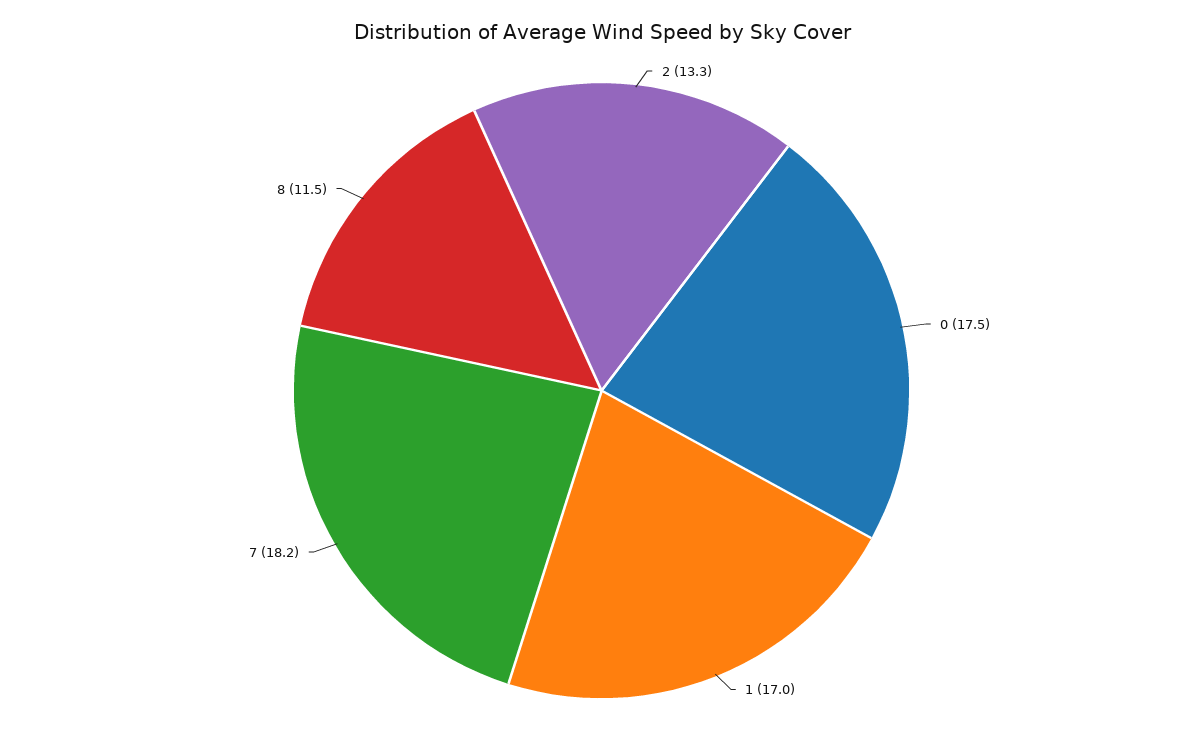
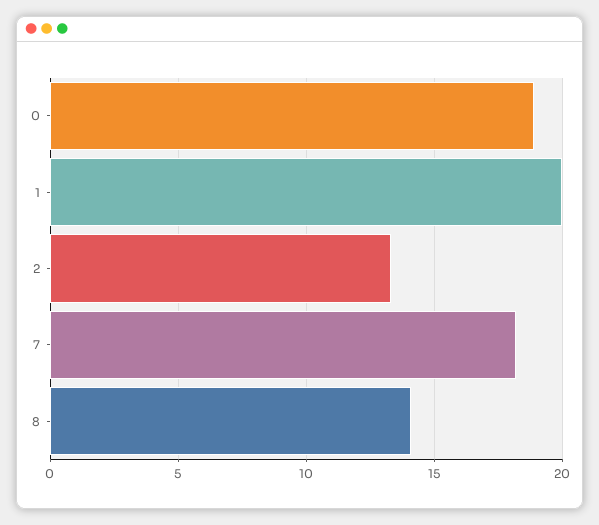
  {
    "2": 13.3,
-   "0": 17.5,
+   "0": 19,
-   "1": 17,
+   "1": 20,
    "7": 18.2,
-   "8": 11.5
+   "8": 14
  }

